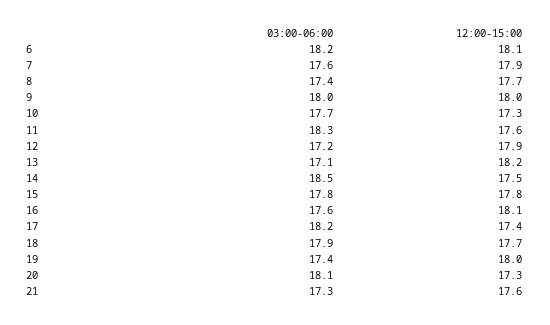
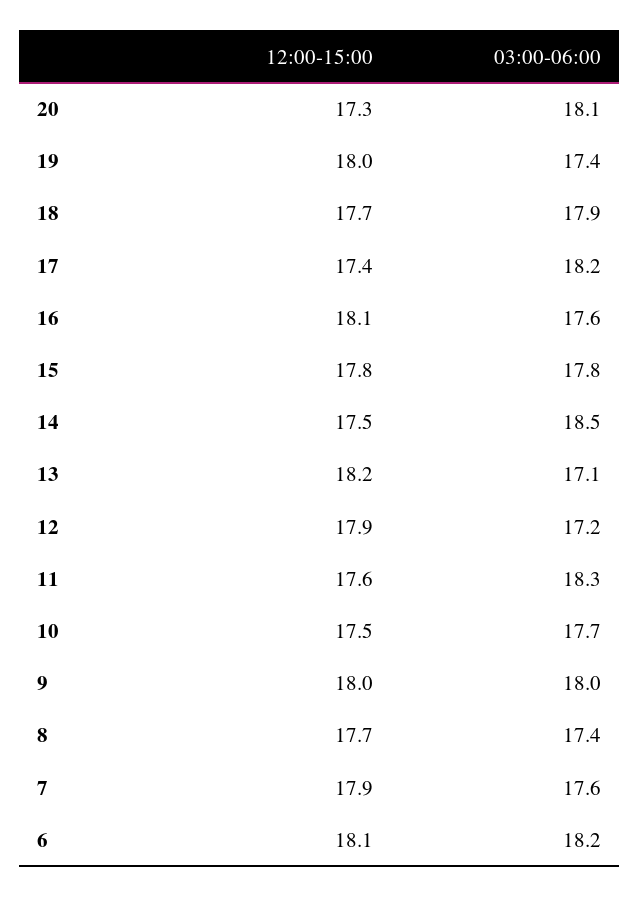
  {
    "03:00-06:00": {
      "6": 18.2,
      "7": 17.6,
      "8": 17.4,
      "9": 18,
      "10": 17.7,
      "11": 18.3,
      "12": 17.2,
      "13": 17.1,
      "14": 18.5,
      "15": 17.8,
      "16": 17.6,
      "17": 18.2,
      "18": 17.9,
      "19": 17.4,
-     "20": 18.1,
+     "20": 18.1
-     "21": 17.3
    },
    "12:00-15:00": {
      "6": 18.1,
      "7": 17.9,
      "8": 17.7,
      "9": 18,
-     "10": 17.3,
+     "10": 17.5,
      "11": 17.6,
      "12": 17.9,
      "13": 18.2,
      "14": 17.5,
      "15": 17.8,
      "16": 18.1,
      "17": 17.4,
      "18": 17.7,
      "19": 18,
-     "20": 17.3,
+     "20": 17.3
-     "21": 17.6
    }
  }

